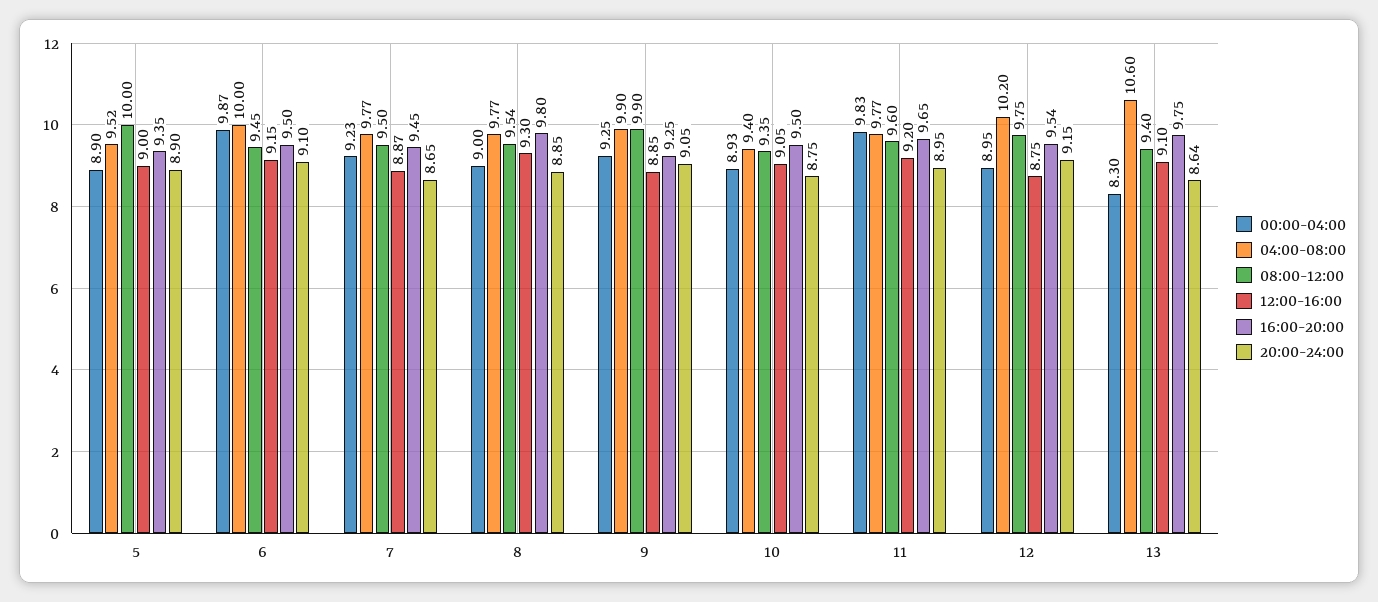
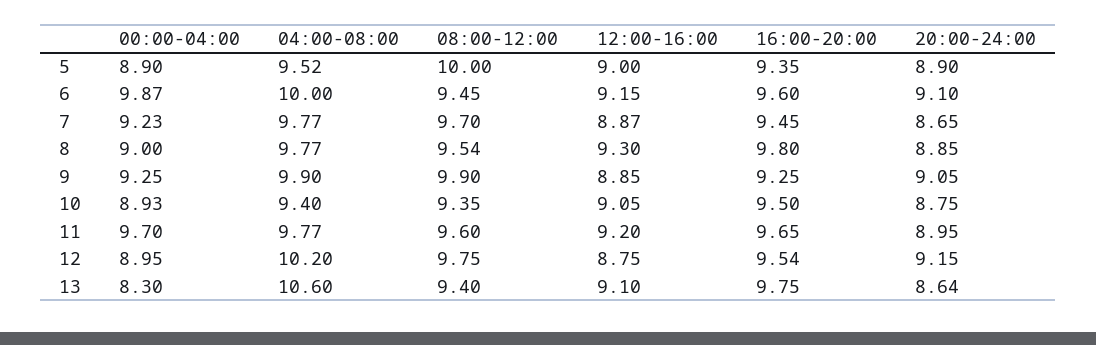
  {
    "00:00-04:00": {
      "5": 8.9,
      "6": 9.87,
      "7": 9.23,
      "8": 9,
      "9": 9.25,
      "10": 8.93,
-     "11": 9.83,
+     "11": 9.7,
      "12": 8.95,
      "13": 8.3
    },
    "04:00-08:00": {
      "5": 9.52,
      "6": 10,
      "7": 9.77,
      "8": 9.77,
      "9": 9.9,
      "10": 9.4,
      "11": 9.77,
      "12": 10.2,
      "13": 10.6
    },
    "08:00-12:00": {
      "5": 10,
      "6": 9.45,
-     "7": 9.5,
+     "7": 9.7,
      "8": 9.54,
      "9": 9.9,
      "10": 9.35,
      "11": 9.6,
      "12": 9.75,
      "13": 9.4
    },
    "12:00-16:00": {
      "5": 9,
      "6": 9.15,
      "7": 8.87,
      "8": 9.3,
      "9": 8.85,
      "10": 9.05,
      "11": 9.2,
      "12": 8.75,
      "13": 9.1
    },
    "16:00-20:00": {
      "5": 9.35,
-     "6": 9.5,
+     "6": 9.6,
      "7": 9.45,
      "8": 9.8,
      "9": 9.25,
      "10": 9.5,
      "11": 9.65,
      "12": 9.54,
      "13": 9.75
    },
    "20:00-24:00": {
      "5": 8.9,
      "6": 9.1,
      "7": 8.65,
      "8": 8.85,
      "9": 9.05,
      "10": 8.75,
      "11": 8.95,
      "12": 9.15,
      "13": 8.64
    }
  }

